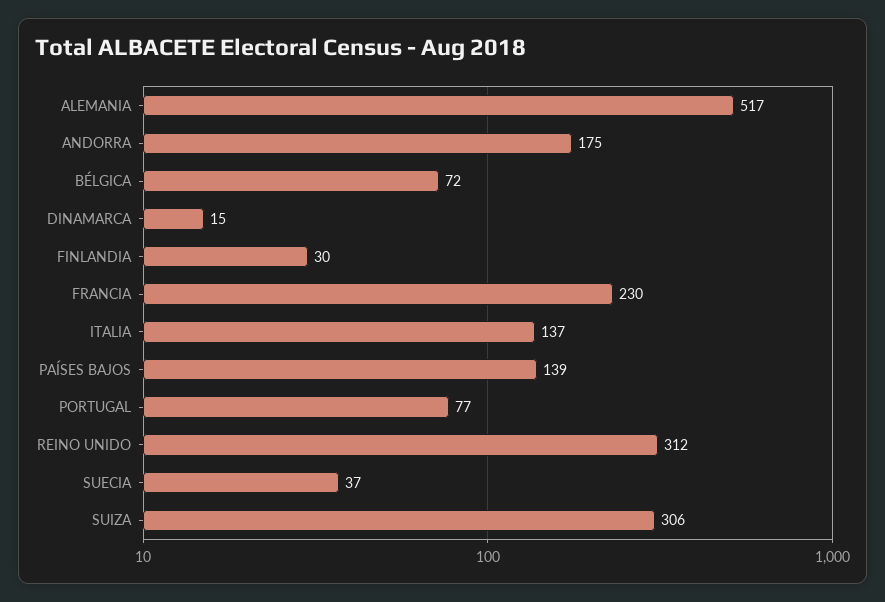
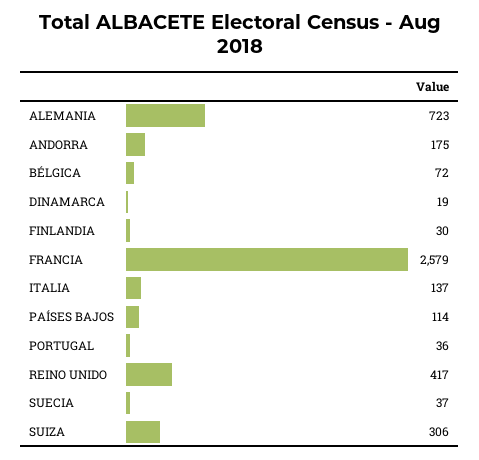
  {
-   "ALEMANIA": 517,
+   "ALEMANIA": 723,
    "ANDORRA": 175,
    "BÉLGICA": 72,
-   "DINAMARCA": 15,
+   "DINAMARCA": 19,
    "FINLANDIA": 30,
-   "FRANCIA": 230,
+   "FRANCIA": 2579,
    "ITALIA": 137,
-   "PAÍSES BAJOS": 139,
+   "PAÍSES BAJOS": 114,
-   "PORTUGAL": 77,
+   "PORTUGAL": 36,
-   "REINO UNIDO": 312,
+   "REINO UNIDO": 417,
    "SUECIA": 37,
    "SUIZA": 306
  }

